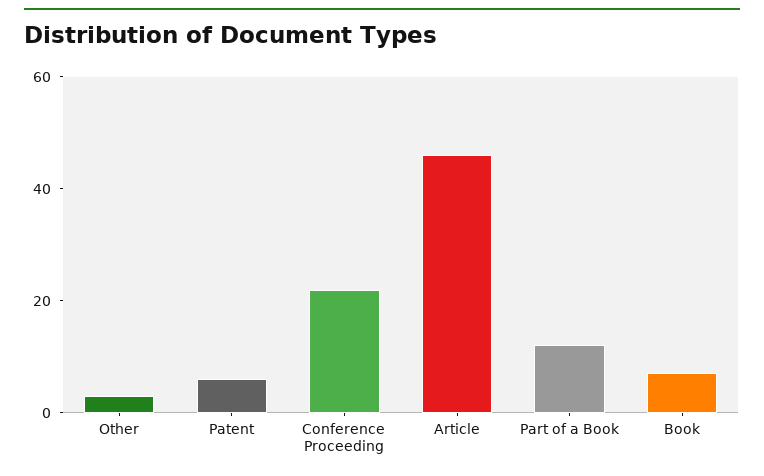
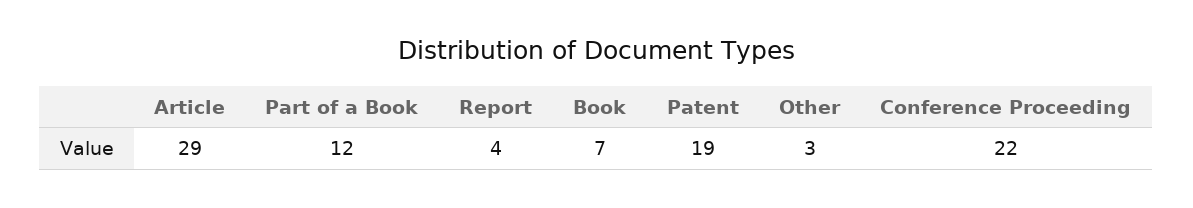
  {
    "Other": 3,
-   "Patent": 5,
+   "Patent": 19,
    "Conference Proceeding": 22,
-   "Article": 45,
+   "Article": 29,
    "Part of a Book": 12,
-   "Book": 7
+   "Book": 7,
+   "Report": 4
  }

